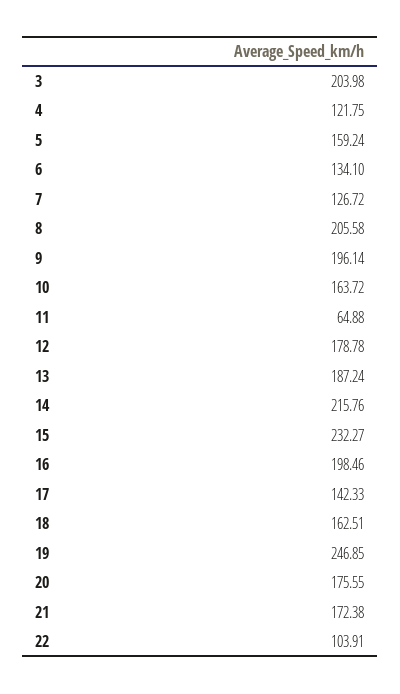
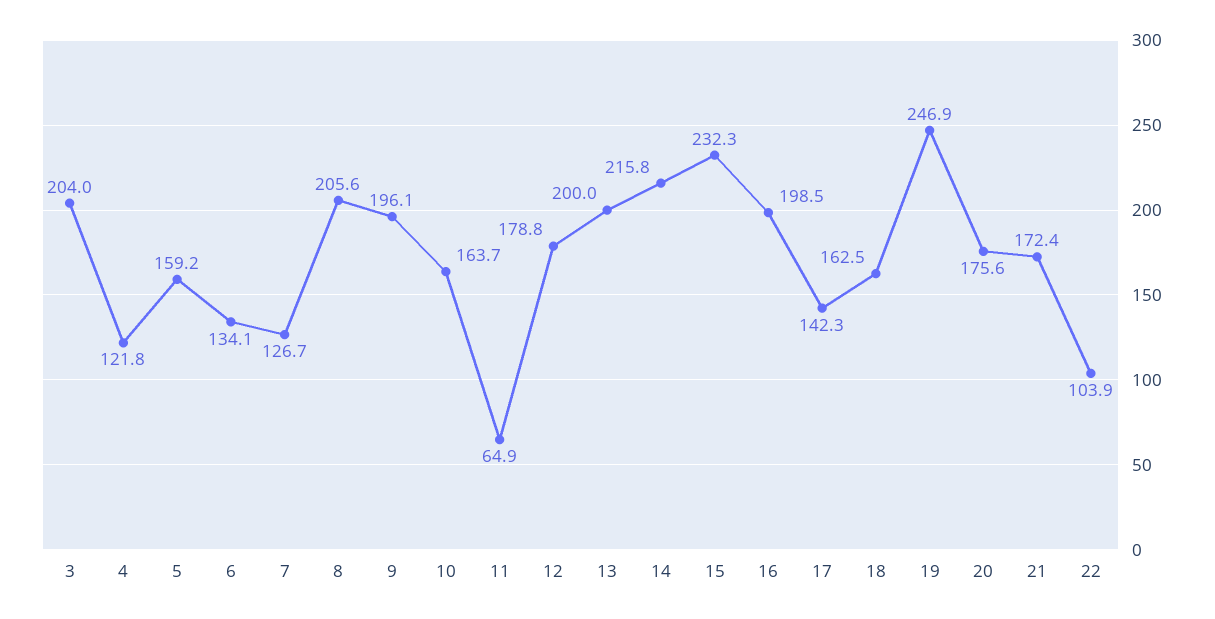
  {
    "3": 203.98,
    "4": 121.75,
    "5": 159.24,
    "6": 134.1,
    "7": 126.72,
    "8": 205.58,
    "9": 196.14,
    "10": 163.72,
    "11": 64.88,
    "12": 178.78,
-   "13": 187.24,
+   "13": 200,
    "14": 215.76,
    "15": 232.27,
    "16": 198.46,
    "17": 142.33,
    "18": 162.51,
    "19": 246.85,
    "20": 175.55,
    "21": 172.38,
    "22": 103.91
  }

